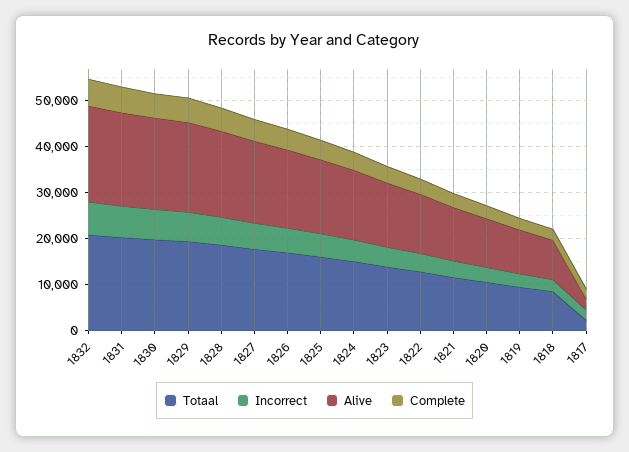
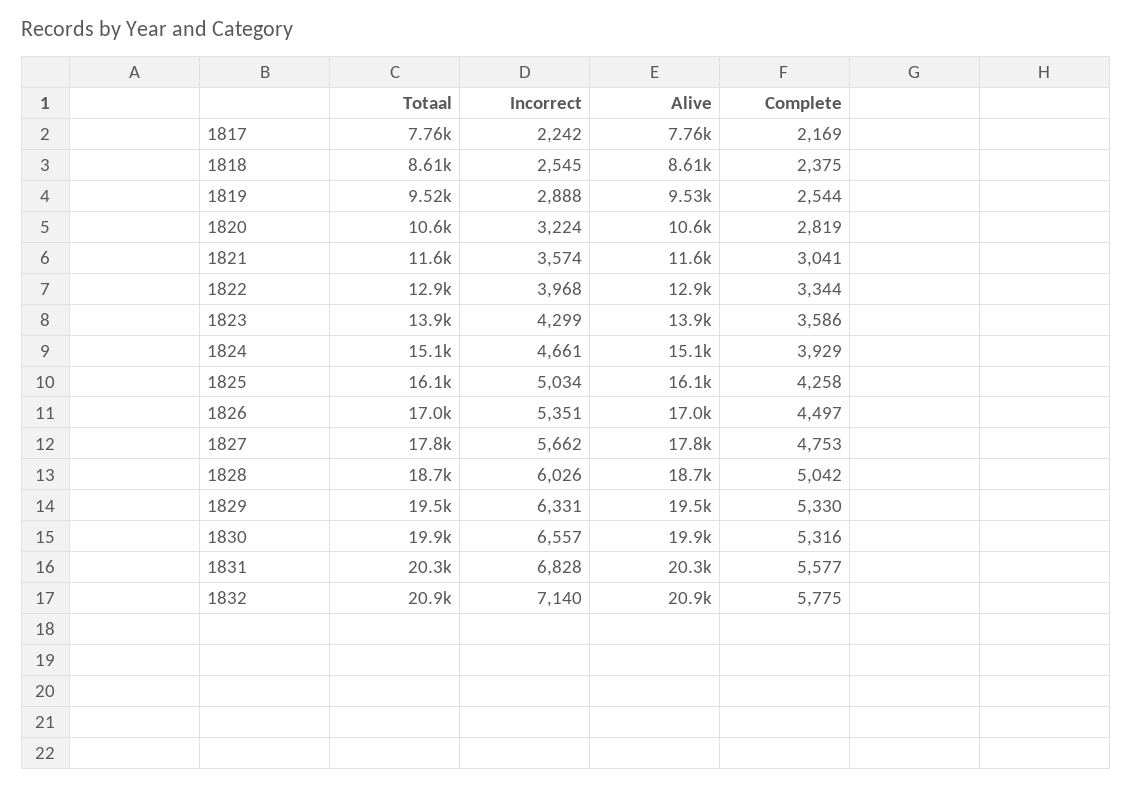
  {
    "Totaal": {
      "1832": 20900,
      "1831": 20300,
      "1830": 19900,
      "1829": 19500,
      "1828": 18700,
      "1827": 17800,
      "1826": 17000,
      "1825": 16100,
      "1824": 15100,
      "1823": 13900,
      "1822": 12900,
      "1821": 11600,
      "1820": 10600,
      "1819": 9520,
      "1818": 8610,
-     "1817": 2000
+     "1817": 7760
    },
    "Incorrect": {
      "1832": 7140,
      "1831": 6828,
      "1830": 6557,
      "1829": 6331,
      "1828": 6026,
      "1827": 5662,
      "1826": 5351,
      "1825": 5034,
      "1824": 4661,
      "1823": 4299,
      "1822": 3968,
      "1821": 3574,
      "1820": 3224,
      "1819": 2888,
      "1818": 2545,
      "1817": 2242
    },
    "Alive": {
      "1832": 20900,
      "1831": 20300,
      "1830": 19900,
      "1829": 19500,
      "1828": 18700,
      "1827": 17800,
      "1826": 17000,
      "1825": 16100,
      "1824": 15100,
      "1823": 13900,
      "1822": 12900,
      "1821": 11600,
      "1820": 10600,
      "1819": 9530,
      "1818": 8610,
-     "1817": 2000
+     "1817": 7760
    },
    "Complete": {
      "1832": 5775,
      "1831": 5577,
      "1830": 5316,
      "1829": 5330,
      "1828": 5042,
      "1827": 4753,
      "1826": 4497,
      "1825": 4258,
      "1824": 3929,
      "1823": 3586,
      "1822": 3344,
      "1821": 3041,
      "1820": 2819,
      "1819": 2544,
      "1818": 2375,
      "1817": 2169
    }
  }

